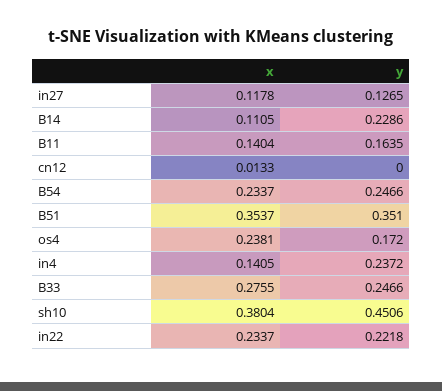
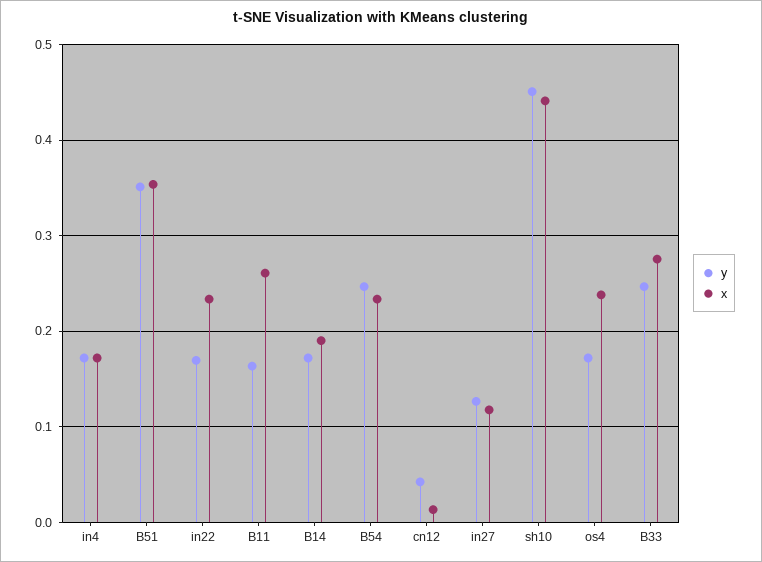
  {
    "x": {
      "in27": 0.1178,
-     "B14": 0.1105,
+     "B14": 0.19,
-     "B11": 0.1404,
+     "B11": 0.26,
      "cn12": 0.0133,
      "B54": 0.2337,
      "B51": 0.3537,
      "os4": 0.2381,
-     "in4": 0.1405,
+     "in4": 0.17,
      "B33": 0.2755,
-     "sh10": 0.3804,
+     "sh10": 0.44,
      "in22": 0.2337
    },
    "y": {
      "in27": 0.1265,
-     "B14": 0.2286,
+     "B14": 0.17,
      "B11": 0.1635,
-     "cn12": 0,
+     "cn12": 0.04,
      "B54": 0.2466,
      "B51": 0.351,
      "os4": 0.172,
-     "in4": 0.2372,
+     "in4": 0.17,
      "B33": 0.2466,
      "sh10": 0.4506,
-     "in22": 0.2218
+     "in22": 0.17
    }
  }

